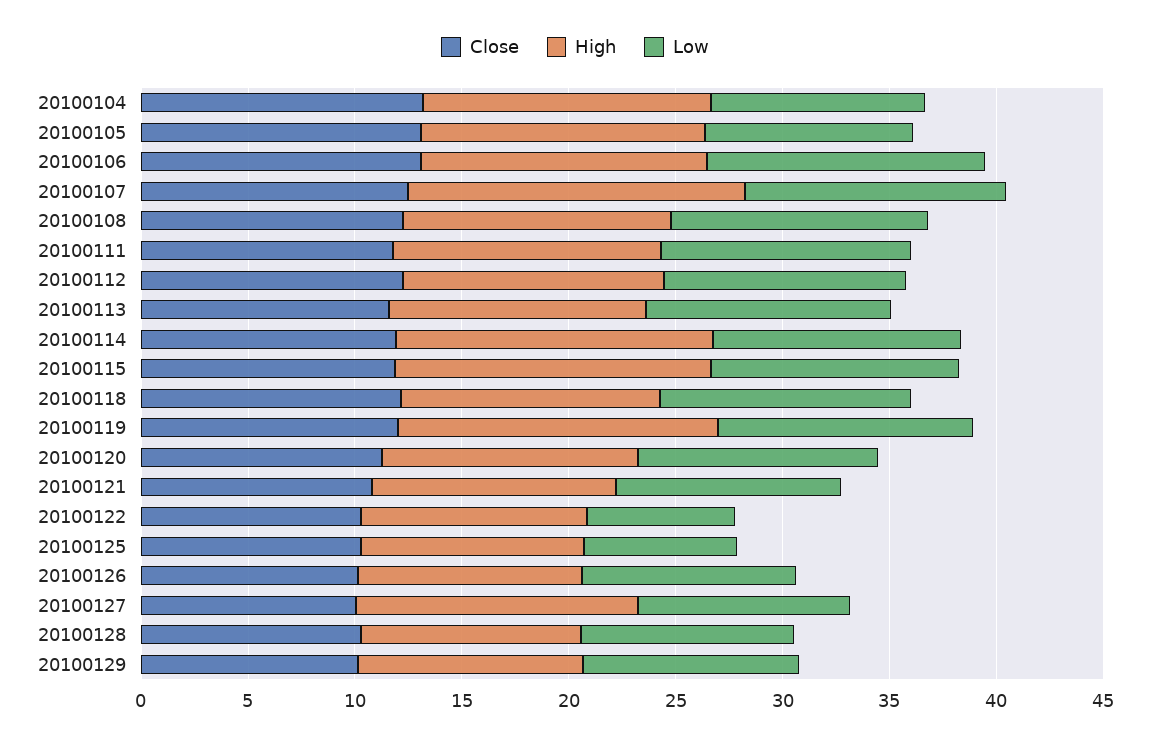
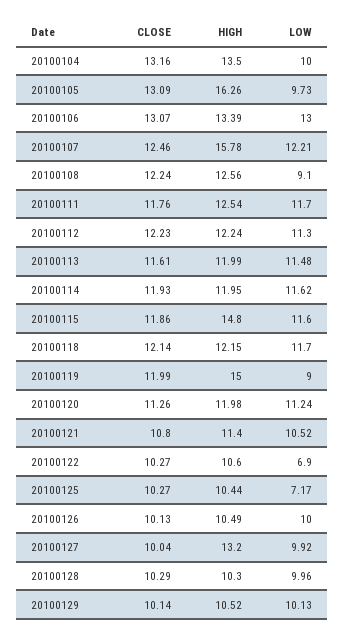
  {
    "Close": {
      "20100104": 13.16,
      "20100105": 13.09,
      "20100106": 13.07,
      "20100107": 12.46,
      "20100108": 12.24,
      "20100111": 11.76,
      "20100112": 12.23,
      "20100113": 11.61,
      "20100114": 11.93,
      "20100115": 11.86,
      "20100118": 12.14,
      "20100119": 11.99,
      "20100120": 11.26,
      "20100121": 10.8,
      "20100122": 10.27,
      "20100125": 10.27,
      "20100126": 10.13,
      "20100127": 10.04,
      "20100128": 10.29,
      "20100129": 10.14
    },
    "High": {
      "20100104": 13.5,
-     "20100105": 13,
+     "20100105": 16.26,
      "20100106": 13.39,
      "20100107": 15.78,
      "20100108": 12.56,
      "20100111": 12.54,
      "20100112": 12.24,
      "20100113": 11.99,
-     "20100114": 15,
+     "20100114": 11.95,
      "20100115": 14.8,
      "20100118": 12.15,
      "20100119": 15,
      "20100120": 11.98,
      "20100121": 11.4,
      "20100122": 10.6,
      "20100125": 10.44,
      "20100126": 10.49,
      "20100127": 13.2,
      "20100128": 10.3,
      "20100129": 10.52
    },
    "Low": {
      "20100104": 10,
      "20100105": 9.73,
      "20100106": 13,
      "20100107": 12.21,
-     "20100108": 12,
+     "20100108": 9.1,
      "20100111": 11.7,
      "20100112": 11.3,
      "20100113": 11.48,
      "20100114": 11.62,
      "20100115": 11.6,
      "20100118": 11.7,
-     "20100119": 12,
+     "20100119": 9,
      "20100120": 11.24,
      "20100121": 10.52,
      "20100122": 6.9,
      "20100125": 7.17,
      "20100126": 10,
      "20100127": 9.92,
      "20100128": 9.96,
      "20100129": 10.13
    }
  }

